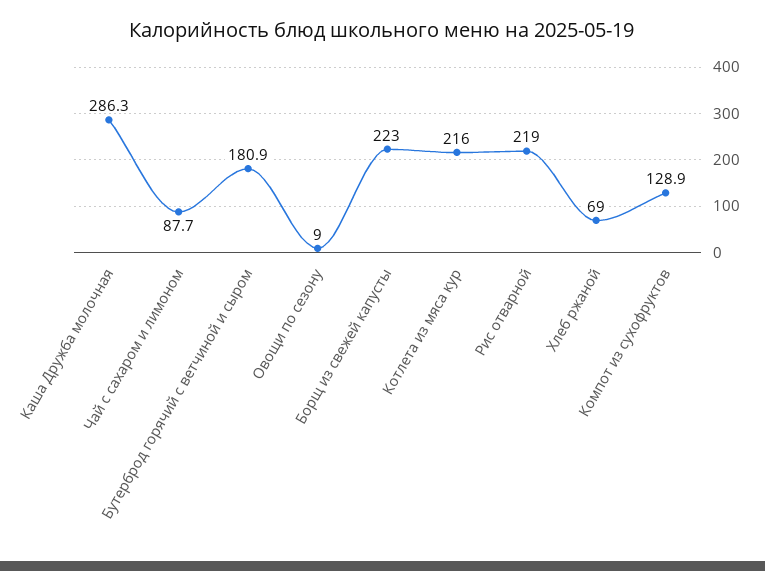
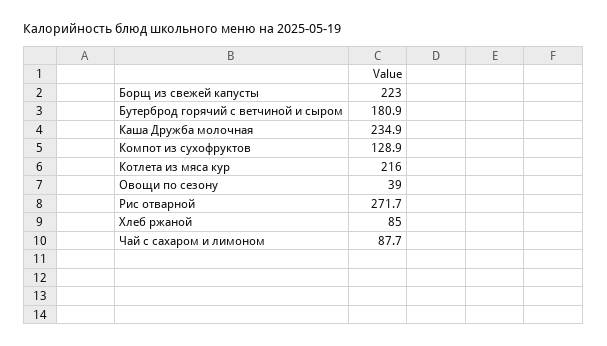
  {
-   "Каша Дружба молочная": 286.3,
+   "Каша Дружба молочная": 234.9,
    "Чай с сахаром и лимоном": 87.7,
    "Бутерброд горячий с ветчиной и сыром": 180.9,
-   "Овощи по сезону": 9,
+   "Овощи по сезону": 39,
    "Борщ из свежей капусты": 223,
    "Котлета из мяса кур": 216,
-   "Рис отварной": 219,
+   "Рис отварной": 271.7,
-   "Хлеб ржаной": 69,
+   "Хлеб ржаной": 85,
    "Компот из сухофруктов": 128.9
  }

